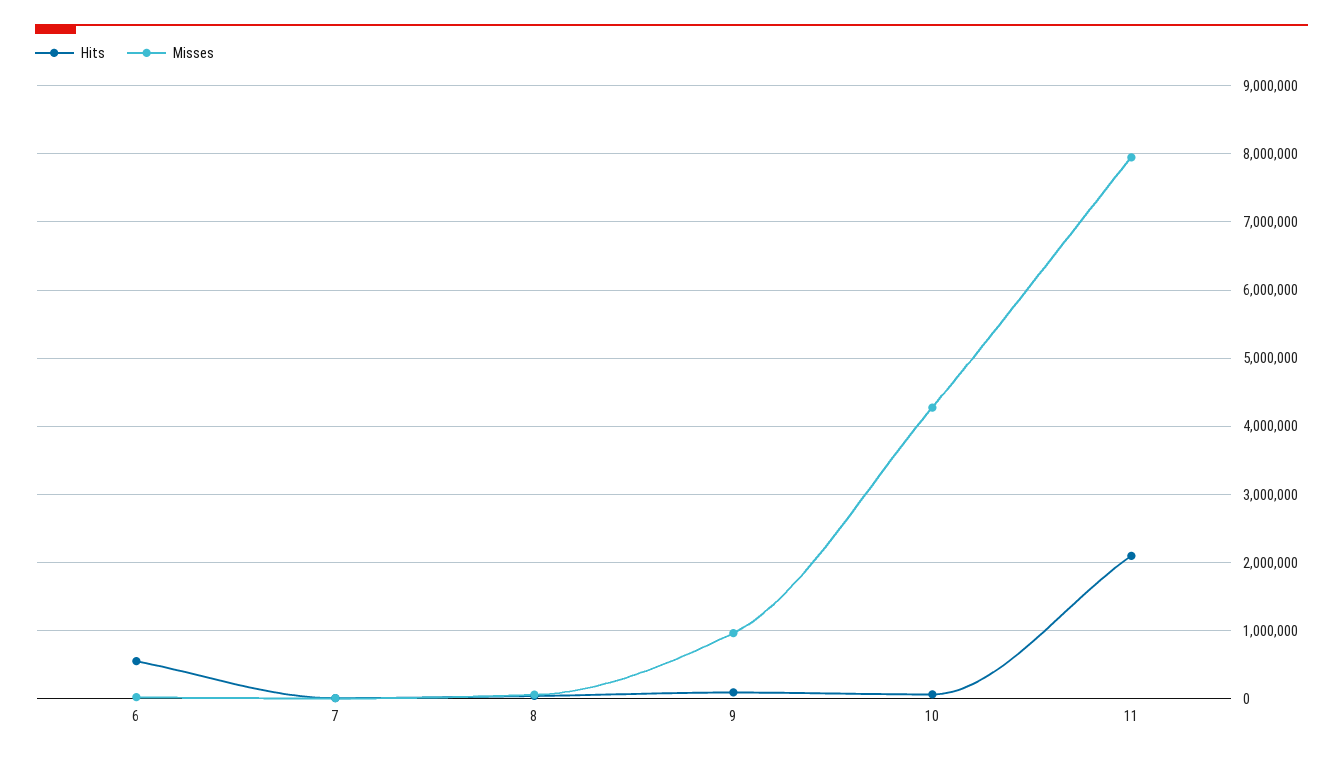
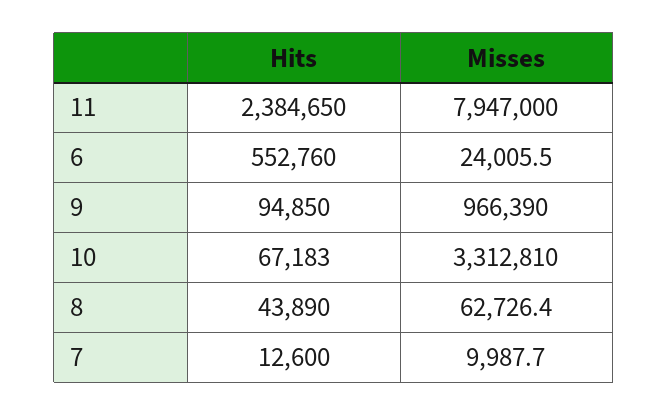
  {
    "Hits": {
      "6": 552760,
      "7": 12600,
      "8": 43890,
      "9": 94850,
      "10": 67183,
-     "11": 2100000
+     "11": 2384650
    },
    "Misses": {
      "6": 24005.5,
      "7": 9987.7,
      "8": 62726.4,
      "9": 966390,
-     "10": 4300000,
+     "10": 3312810,
      "11": 7947000
    }
  }

